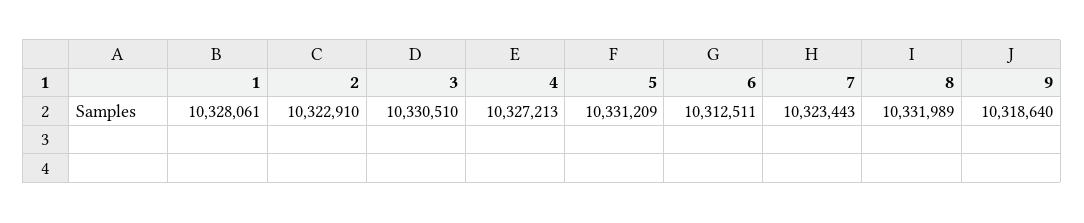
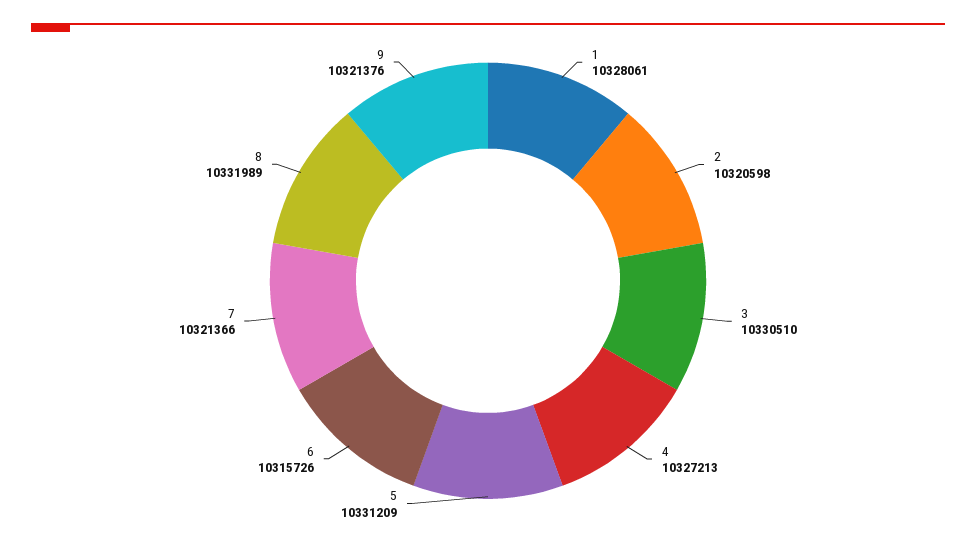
  {
    "1": 10328061,
-   "2": 10322910,
+   "2": 10320598,
    "3": 10330510,
    "4": 10327213,
    "5": 10331209,
-   "6": 10312511,
+   "6": 10315726,
-   "7": 10323443,
+   "7": 10321366,
    "8": 10331989,
-   "9": 10318640
+   "9": 10321376
  }

